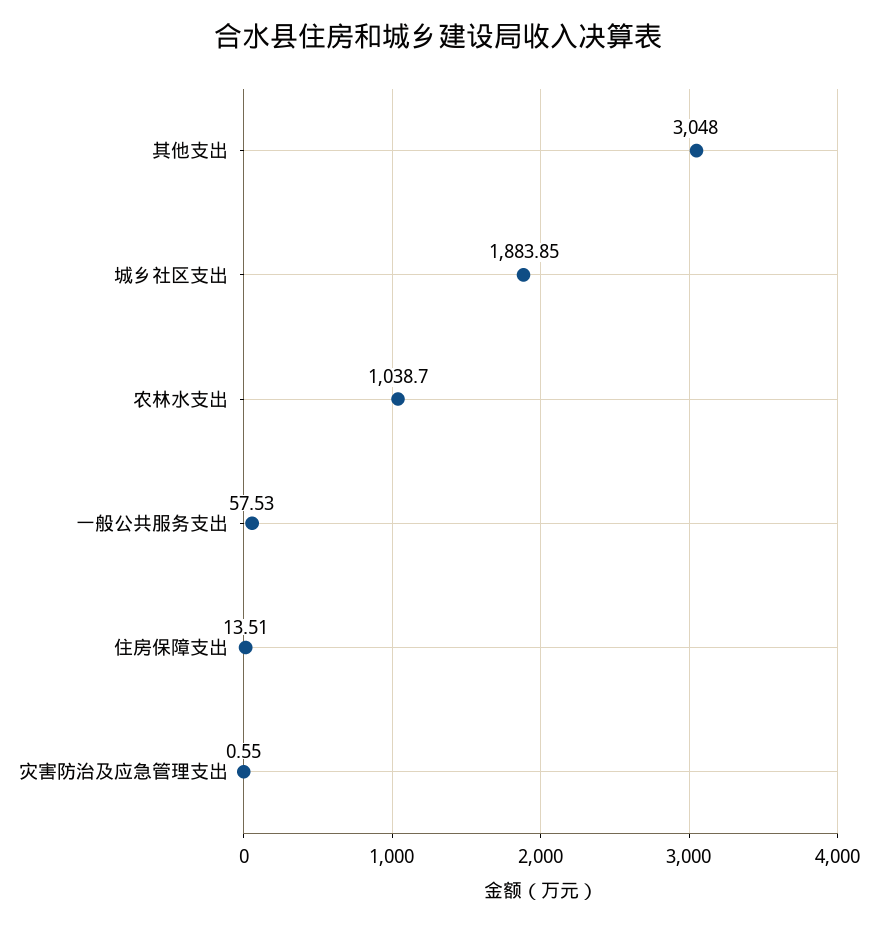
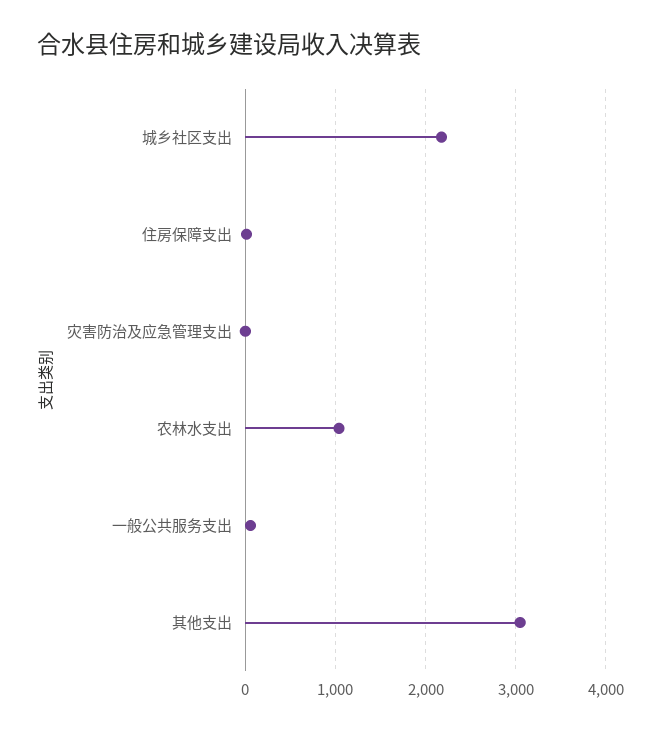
  {
    "其他支出": 3048,
-   "城乡社区支出": 1883.85,
+   "城乡社区支出": 2200,
    "农林水支出": 1038.7,
    "一般公共服务支出": 57.53,
    "住房保障支出": 13.51,
    "灾害防治及应急管理支出": 0.55
  }

